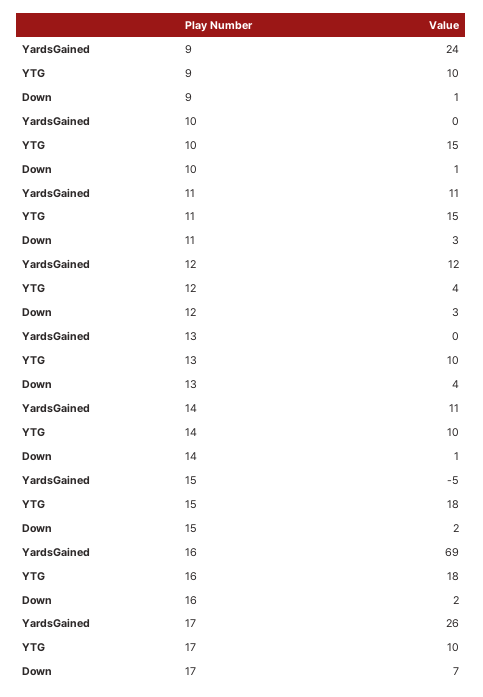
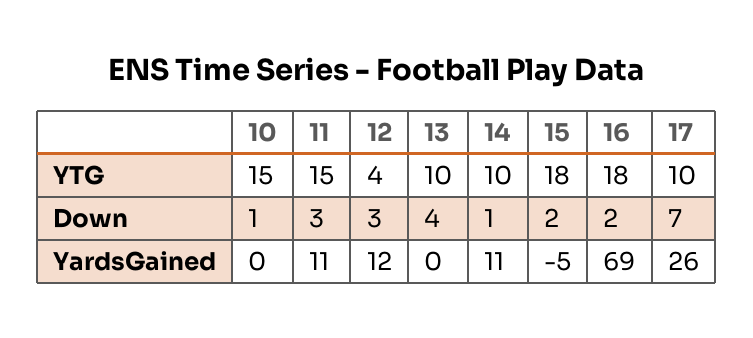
  {
    "YardsGained": {
-     "9": 24,
      "10": 0,
      "11": 11,
      "12": 12,
      "13": 0,
      "14": 11,
      "15": -5,
      "16": 69,
      "17": 26
    },
    "YTG": {
-     "9": 10,
      "10": 15,
      "11": 15,
      "12": 4,
      "13": 10,
      "14": 10,
      "15": 18,
      "16": 18,
      "17": 10
    },
    "Down": {
-     "9": 1,
      "10": 1,
      "11": 3,
      "12": 3,
      "13": 4,
      "14": 1,
      "15": 2,
      "16": 2,
      "17": 7
    }
  }

